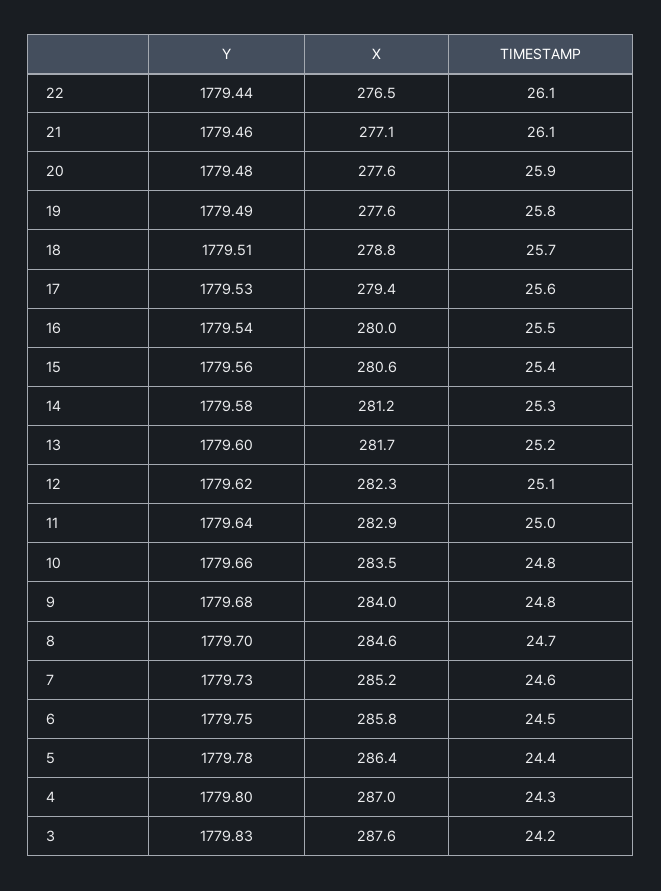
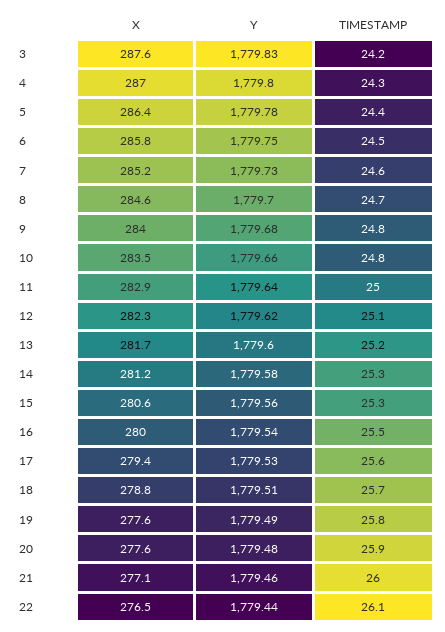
  {
    "Y": {
      "22": 1779.44,
      "21": 1779.46,
      "20": 1779.48,
      "19": 1779.49,
      "18": 1779.51,
      "17": 1779.53,
      "16": 1779.54,
      "15": 1779.56,
      "14": 1779.58,
      "13": 1779.6,
      "12": 1779.62,
      "11": 1779.64,
      "10": 1779.66,
      "9": 1779.68,
      "8": 1779.7,
      "7": 1779.73,
      "6": 1779.75,
      "5": 1779.78,
      "4": 1779.8,
      "3": 1779.83
    },
    "X": {
      "22": 276.5,
      "21": 277.1,
      "20": 277.6,
      "19": 277.6,
      "18": 278.8,
      "17": 279.4,
      "16": 280,
      "15": 280.6,
      "14": 281.2,
      "13": 281.7,
      "12": 282.3,
      "11": 282.9,
      "10": 283.5,
      "9": 284,
      "8": 284.6,
      "7": 285.2,
      "6": 285.8,
      "5": 286.4,
      "4": 287,
      "3": 287.6
    },
    "TIMESTAMP": {
      "22": 26.1,
-     "21": 26.1,
+     "21": 26,
      "20": 25.9,
      "19": 25.8,
      "18": 25.7,
      "17": 25.6,
      "16": 25.5,
-     "15": 25.4,
+     "15": 25.3,
      "14": 25.3,
      "13": 25.2,
      "12": 25.1,
      "11": 25,
      "10": 24.8,
      "9": 24.8,
      "8": 24.7,
      "7": 24.6,
      "6": 24.5,
      "5": 24.4,
      "4": 24.3,
      "3": 24.2
    }
  }

